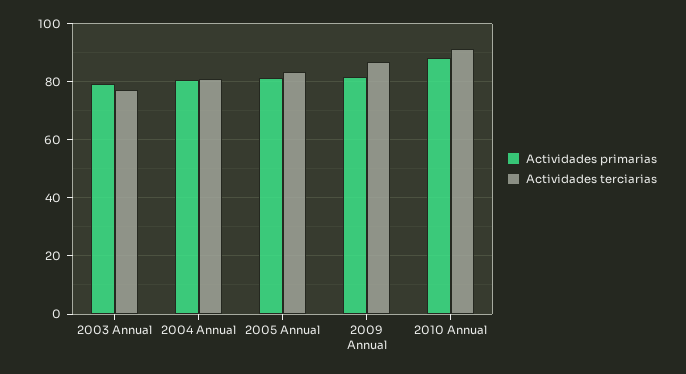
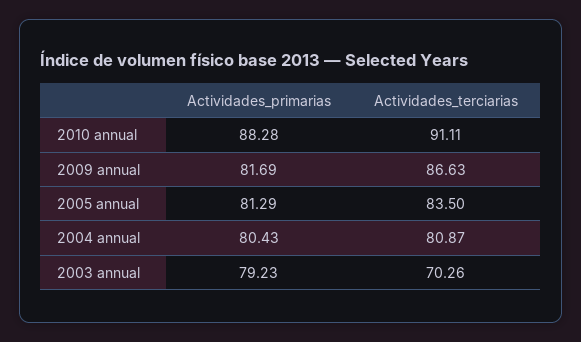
  {
    "Actividades primarias": {
      "2003 Annual": 79.23,
      "2004 Annual": 80.43,
      "2005 Annual": 81.29,
      "2009 Annual": 81.69,
      "2010 Annual": 88.28
    },
    "Actividades terciarias": {
-     "2003 Annual": 77.5,
+     "2003 Annual": 70.26,
      "2004 Annual": 80.87,
      "2005 Annual": 83.5,
      "2009 Annual": 86.63,
      "2010 Annual": 91.11
    }
  }

